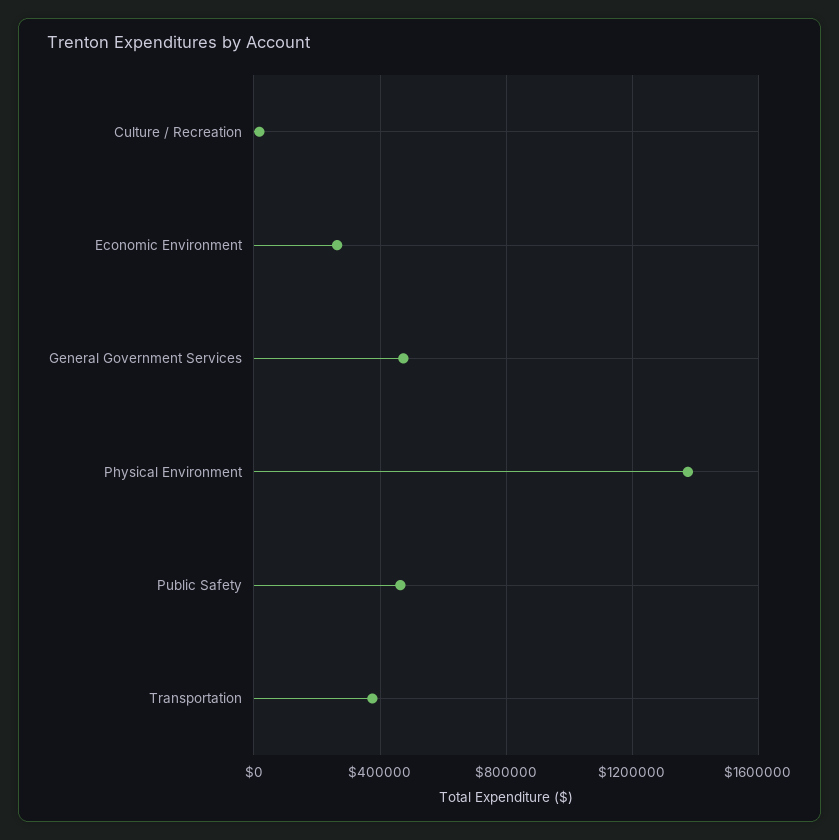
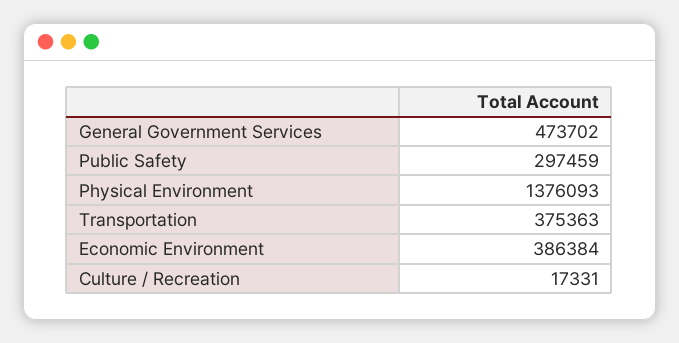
  {
    "Culture / Recreation": 17331,
-   "Economic Environment": 250000,
+   "Economic Environment": 386384,
    "General Government Services": 473702,
    "Physical Environment": 1376093,
-   "Public Safety": 450000,
+   "Public Safety": 297459,
    "Transportation": 375363
  }

